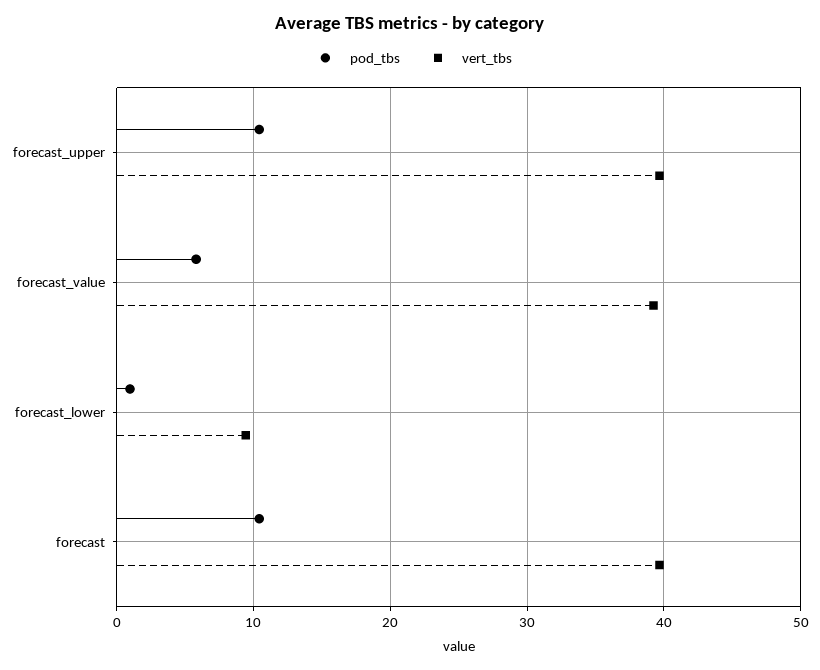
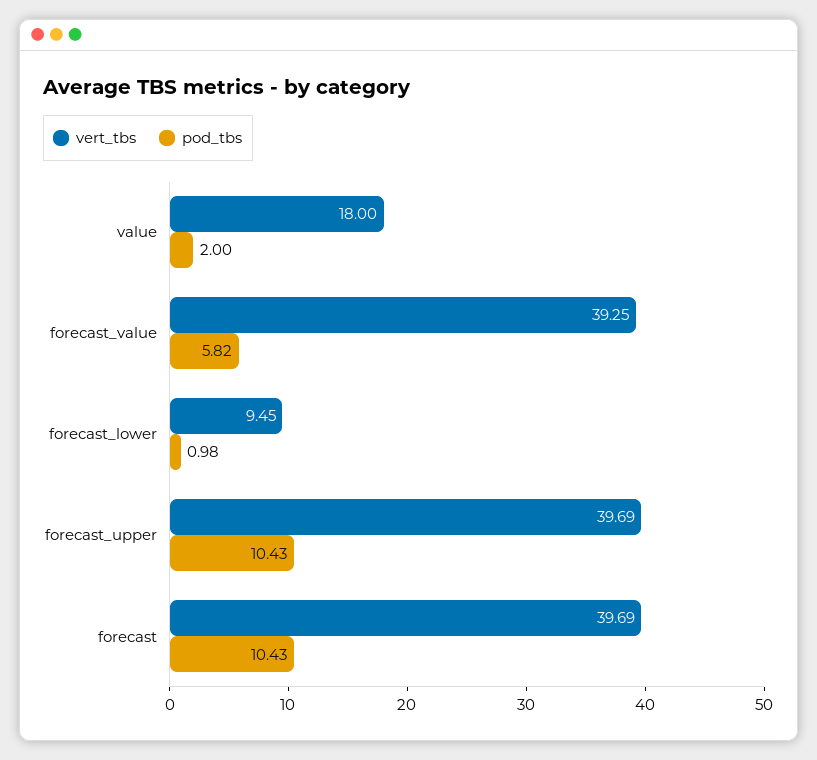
  {
    "pod_tbs": {
      "forecast_upper": 10.43,
      "forecast_value": 5.82,
      "forecast_lower": 0.98,
-     "forecast": 10.43
+     "forecast": 10.43,
+     "value": 2
    },
    "vert_tbs": {
      "forecast_upper": 39.69,
      "forecast_value": 39.25,
      "forecast_lower": 9.45,
-     "forecast": 39.69
+     "forecast": 39.69,
+     "value": 18
    }
  }

